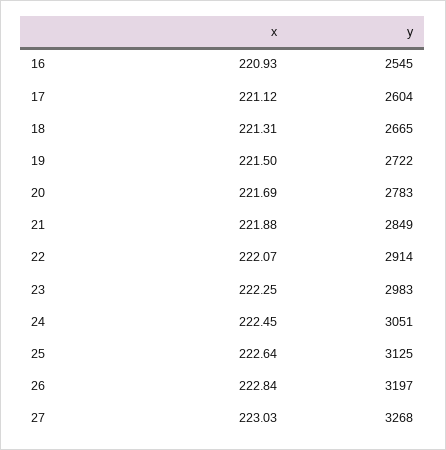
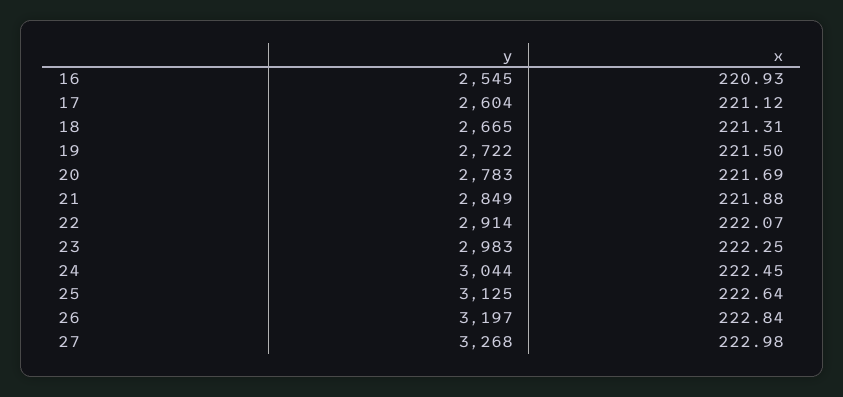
  {
    "x": {
      "16": 220.93,
      "17": 221.12,
      "18": 221.31,
      "19": 221.5,
      "20": 221.69,
      "21": 221.88,
      "22": 222.07,
      "23": 222.25,
      "24": 222.45,
      "25": 222.64,
      "26": 222.84,
-     "27": 223.03
+     "27": 222.98
    },
    "y": {
      "16": 2545,
      "17": 2604,
      "18": 2665,
      "19": 2722,
      "20": 2783,
      "21": 2849,
      "22": 2914,
      "23": 2983,
-     "24": 3051,
+     "24": 3044,
      "25": 3125,
      "26": 3197,
      "27": 3268
    }
  }

